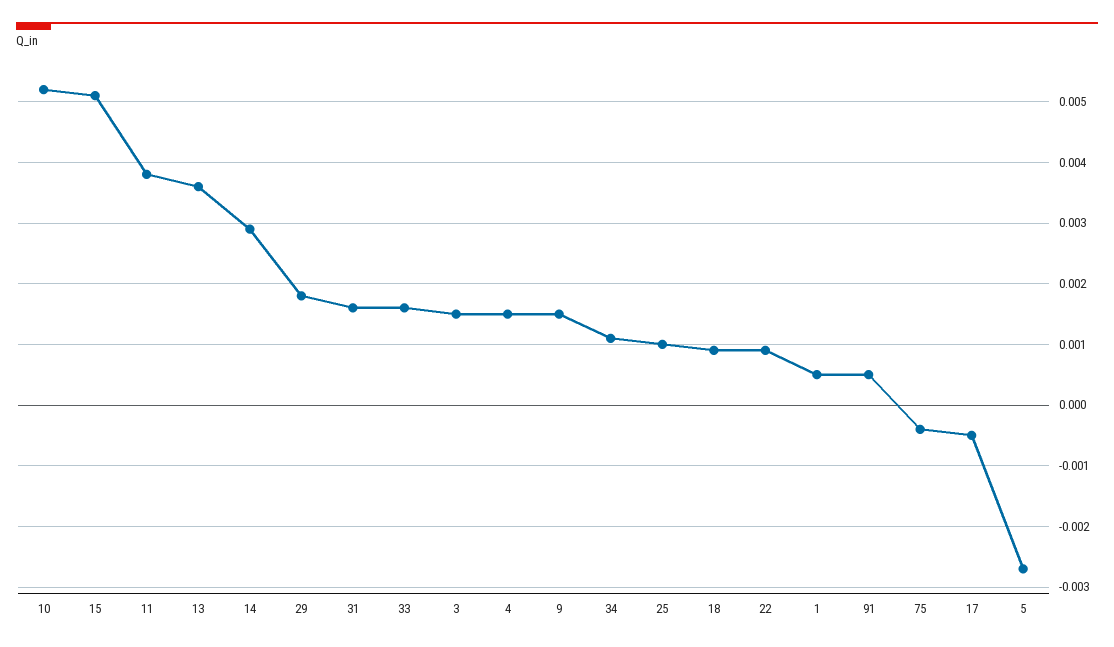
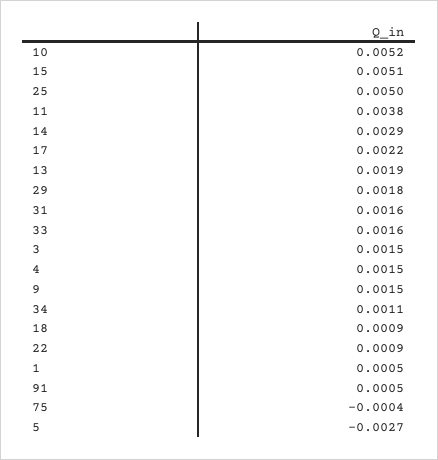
  {
    "10": 0.0052,
    "15": 0.0051,
    "11": 0.0038,
-   "13": 0.0036,
+   "13": 0.0019,
    "14": 0.0029,
    "29": 0.0018,
    "31": 0.0016,
    "33": 0.0016,
    "3": 0.0015,
    "4": 0.0015,
    "9": 0.0015,
    "34": 0.0011,
-   "25": 0.001,
+   "25": 0.005,
    "18": 0.0009,
    "22": 0.0009,
    "1": 0.0005,
    "91": 0.0005,
    "75": -0.0004,
-   "17": -0.0005,
+   "17": 0.0022,
    "5": -0.0027
  }

